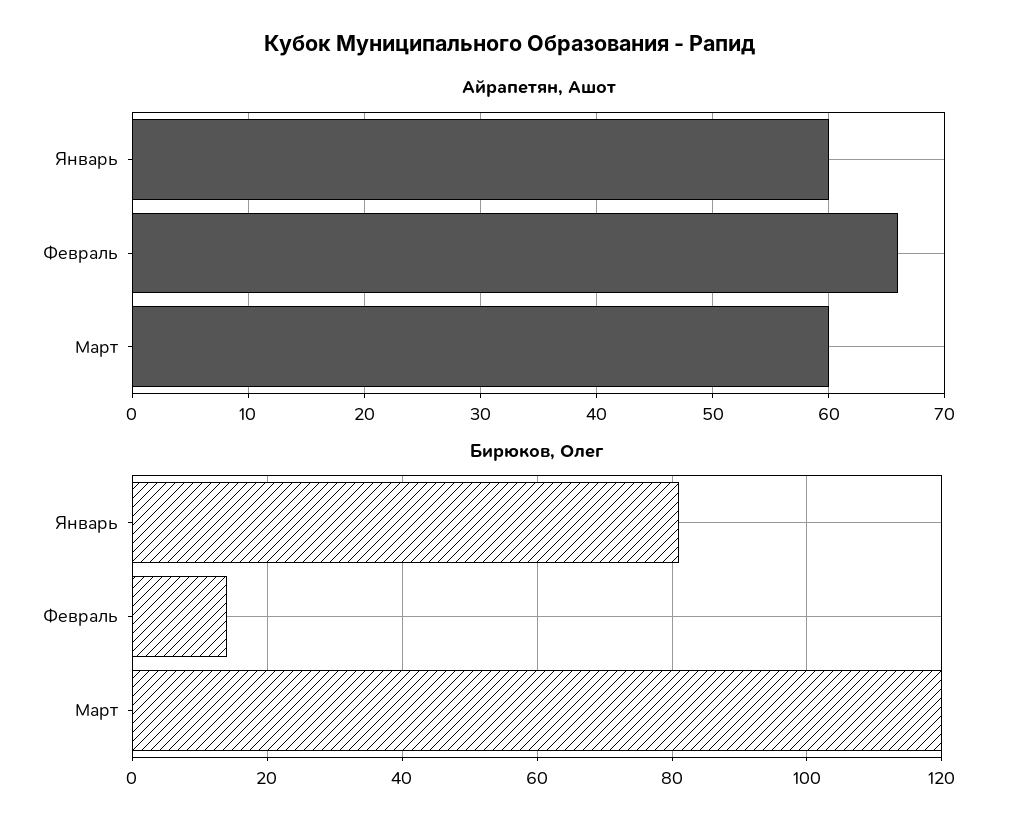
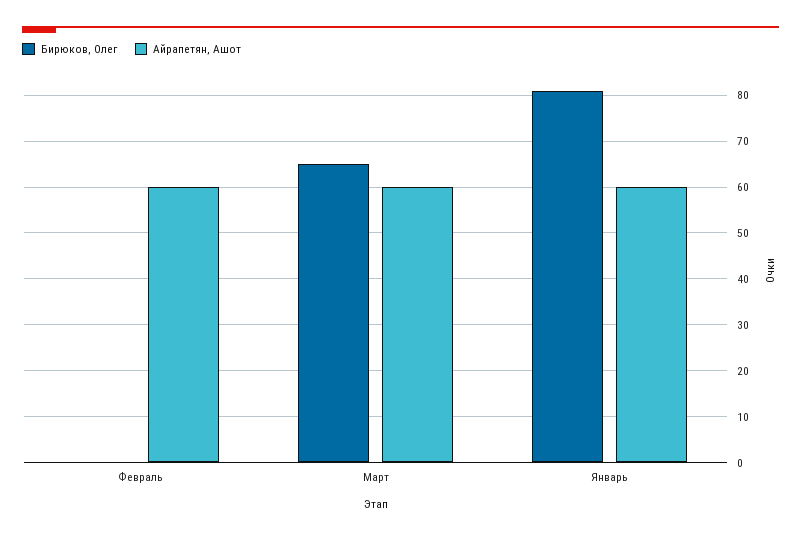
  {
    "Айрапетян, Ашот": {
      "Январь": 60,
-     "Февраль": 66,
+     "Февраль": 60,
      "Март": 60
    },
    "Бирюков, Олег": {
      "Январь": 80,
-     "Февраль": 15,
+     "Февраль": 0,
-     "Март": 120
+     "Март": 65
    }
  }

